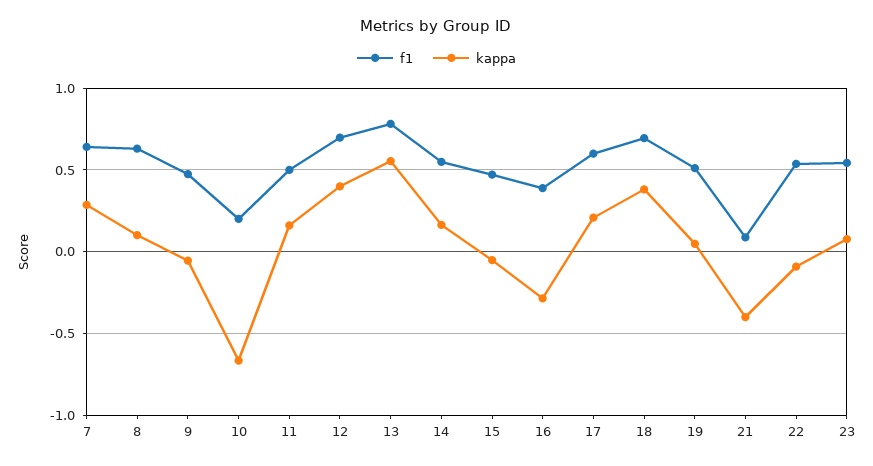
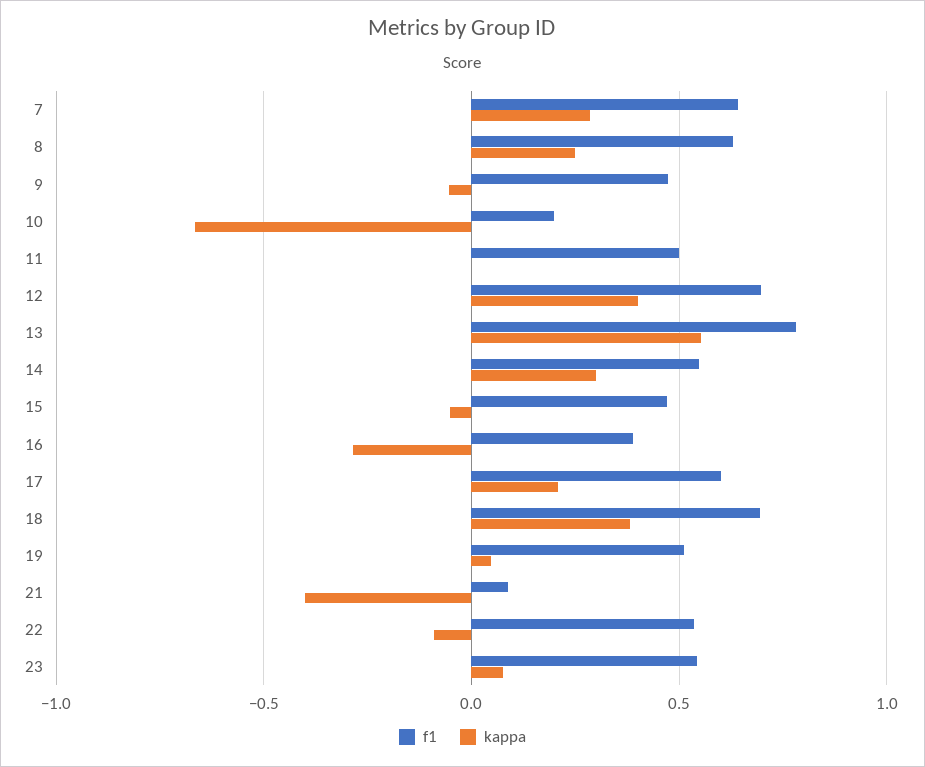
  {
    "f1": {
      "7": 0.65,
      "8": 0.65,
      "9": 0.45,
      "10": 0.2,
      "11": 0.5,
      "12": 0.7,
      "13": 0.8,
      "14": 0.55,
      "15": 0.45,
      "16": 0.4,
      "17": 0.6,
      "18": 0.7,
      "19": 0.5,
      "21": 0.1,
      "22": 0.55,
      "23": 0.55
    },
    "kappa": {
      "7": 0.3,
-     "8": 0.1,
+     "8": 0.25,
      "9": -0.05,
      "10": -0.65,
-     "11": 0.15,
+     "11": 0,
      "12": 0.4,
      "13": 0.55,
-     "14": 0.15,
+     "14": 0.3,
      "15": -0.05,
      "16": -0.3,
      "17": 0.2,
      "18": 0.4,
      "19": 0.05,
      "21": -0.4,
      "22": -0.1,
      "23": 0.1
    }
  }

